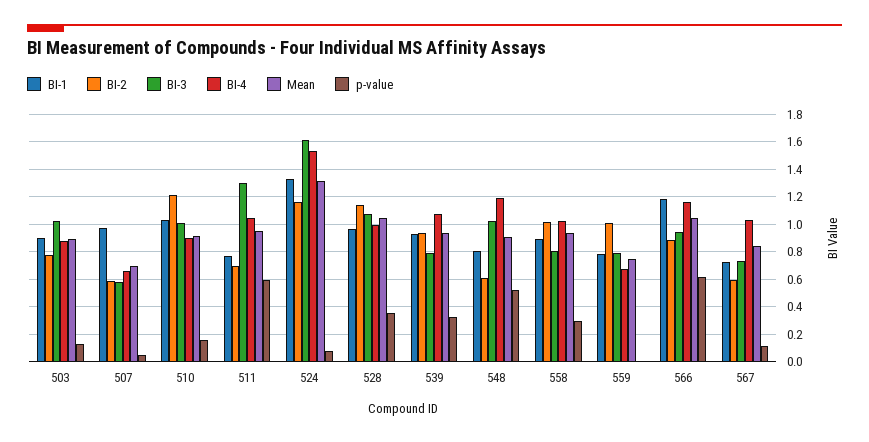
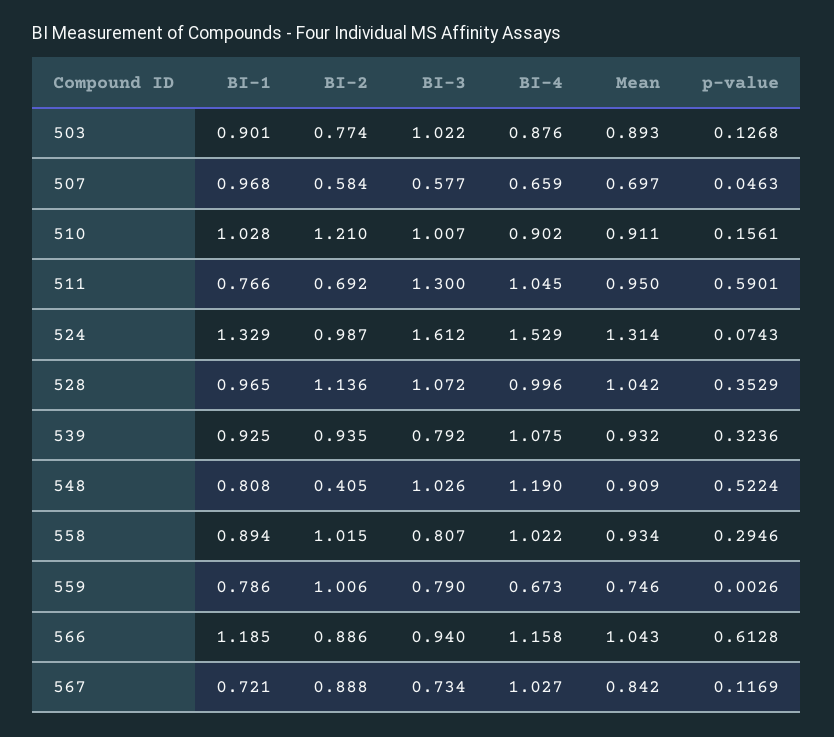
  {
    "BI-1": {
      "503": 0.901,
      "507": 0.968,
      "510": 1.028,
      "511": 0.766,
      "524": 1.329,
      "528": 0.965,
      "539": 0.925,
      "548": 0.808,
      "558": 0.894,
      "559": 0.786,
      "566": 1.185,
      "567": 0.721
    },
    "BI-2": {
      "503": 0.774,
      "507": 0.584,
      "510": 1.21,
      "511": 0.692,
-     "524": 1.15,
+     "524": 0.987,
      "528": 1.136,
      "539": 0.935,
-     "548": 0.6,
+     "548": 0.405,
      "558": 1.015,
      "559": 1.006,
      "566": 0.886,
-     "567": 0.6
+     "567": 0.888
    },
    "BI-3": {
      "503": 1.022,
      "507": 0.577,
      "510": 1.007,
      "511": 1.3,
      "524": 1.612,
      "528": 1.072,
      "539": 0.792,
      "548": 1.026,
      "558": 0.807,
      "559": 0.79,
      "566": 0.94,
      "567": 0.734
    },
    "BI-4": {
      "503": 0.876,
      "507": 0.659,
      "510": 0.902,
      "511": 1.045,
      "524": 1.529,
      "528": 0.996,
      "539": 1.075,
      "548": 1.19,
      "558": 1.022,
      "559": 0.673,
      "566": 1.158,
      "567": 1.027
    },
    "Mean": {
      "503": 0.893,
      "507": 0.697,
      "510": 0.911,
      "511": 0.95,
      "524": 1.314,
      "528": 1.042,
      "539": 0.932,
      "548": 0.909,
      "558": 0.934,
      "559": 0.746,
      "566": 1.043,
      "567": 0.842
    },
    "p-value": {
      "503": 0.1268,
      "507": 0.0463,
      "510": 0.1561,
      "511": 0.5901,
      "524": 0.0743,
      "528": 0.3529,
      "539": 0.3236,
      "548": 0.5224,
      "558": 0.2946,
      "559": 0.0026,
      "566": 0.6128,
      "567": 0.1169
    }
  }

